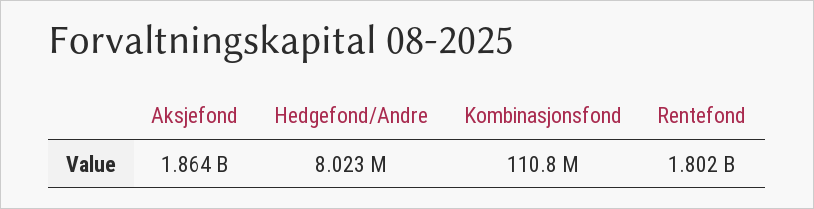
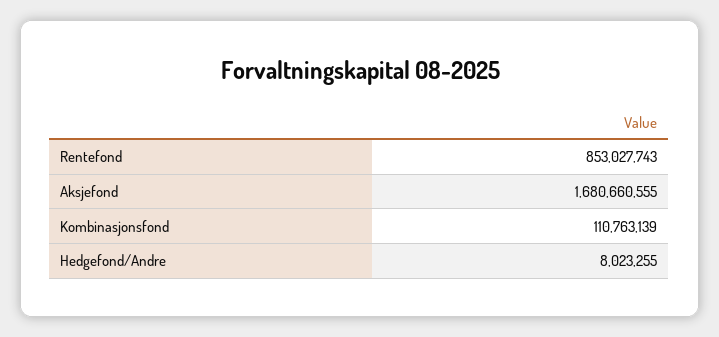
  {
-   "Aksjefond": 1864000000,
+   "Aksjefond": 1680660555,
    "Hedgefond/Andre": 8023255,
    "Kombinasjonsfond": 110763139,
-   "Rentefond": 1802000000
+   "Rentefond": 853027743
  }

